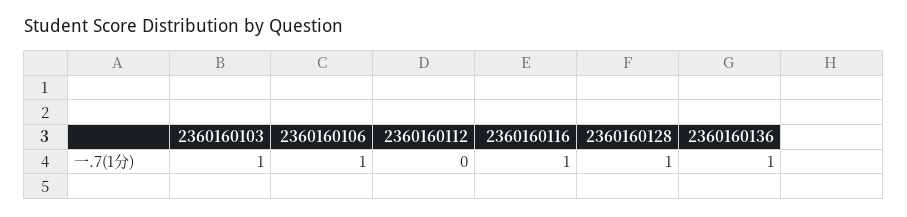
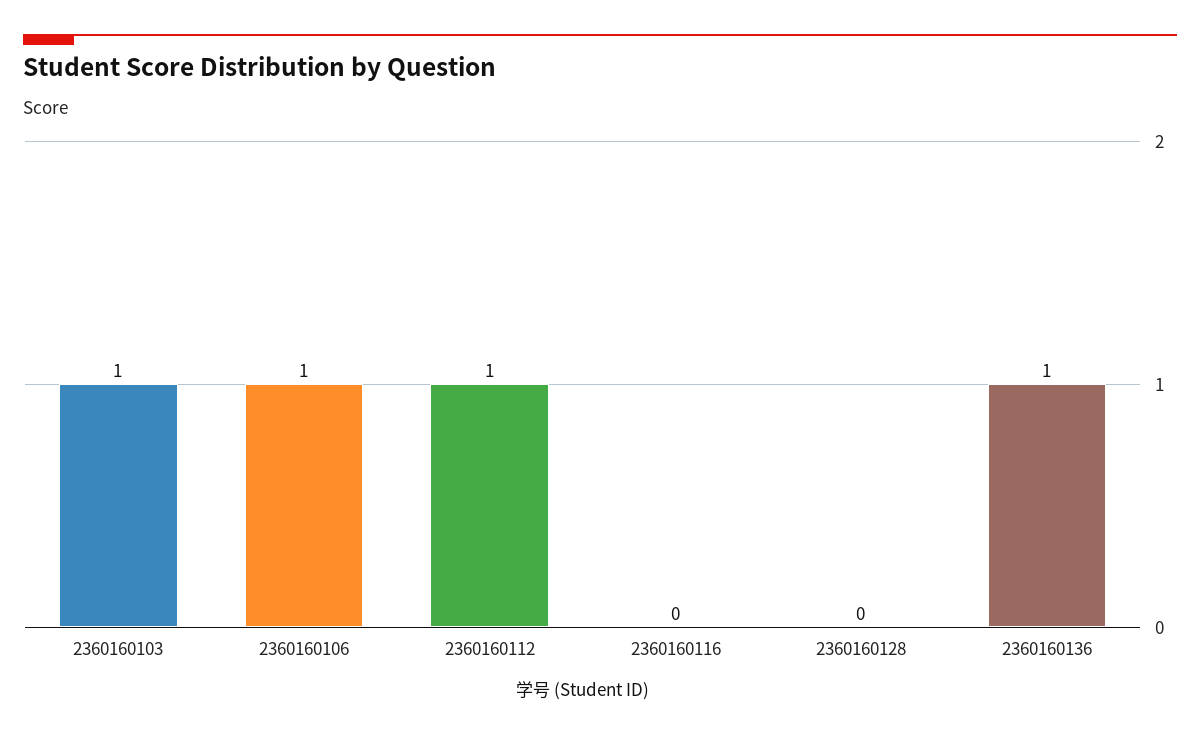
  {
    "2360160103": 1,
    "2360160106": 1,
-   "2360160112": 0,
+   "2360160112": 1,
-   "2360160116": 1,
+   "2360160116": 0,
-   "2360160128": 1,
+   "2360160128": 0,
    "2360160136": 1
  }

